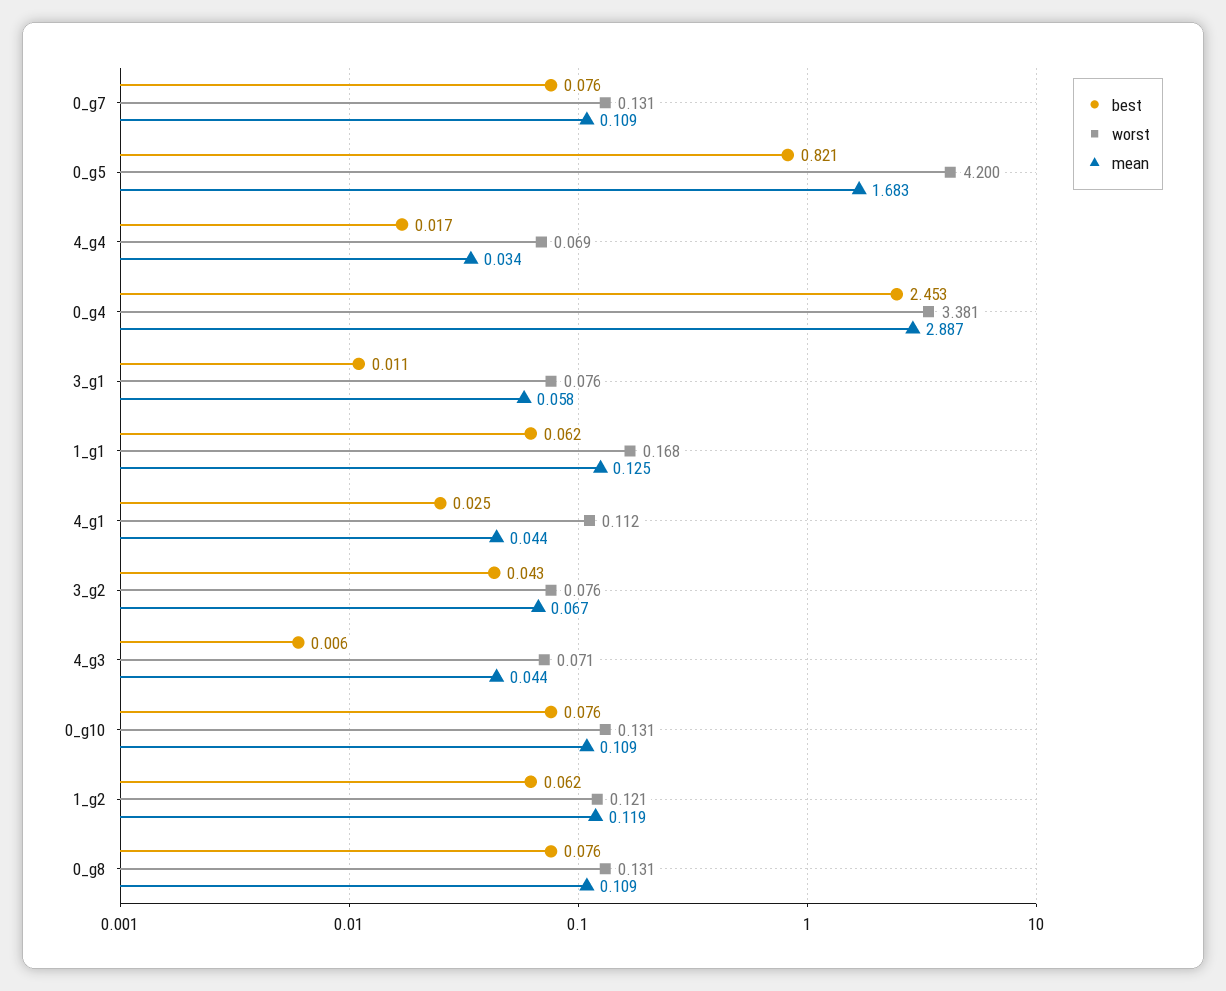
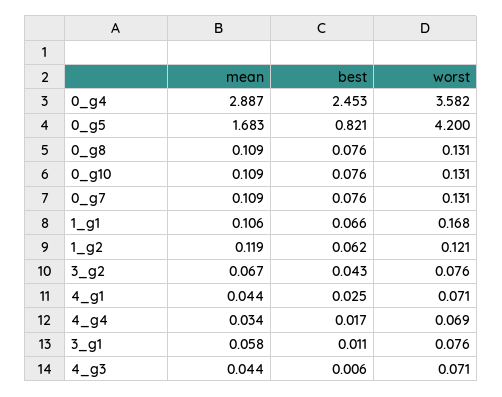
  {
    "best": {
      "0_g7": 0.076,
      "0_g5": 0.821,
      "4_g4": 0.017,
      "0_g4": 2.453,
      "3_g1": 0.011,
-     "1_g1": 0.062,
+     "1_g1": 0.066,
      "4_g1": 0.025,
      "3_g2": 0.043,
      "4_g3": 0.006,
      "0_g10": 0.076,
      "1_g2": 0.062,
      "0_g8": 0.076
    },
    "worst": {
      "0_g7": 0.131,
      "0_g5": 4.2,
      "4_g4": 0.069,
-     "0_g4": 3.381,
+     "0_g4": 3.582,
      "3_g1": 0.076,
      "1_g1": 0.168,
-     "4_g1": 0.112,
+     "4_g1": 0.071,
      "3_g2": 0.076,
      "4_g3": 0.071,
      "0_g10": 0.131,
      "1_g2": 0.121,
      "0_g8": 0.131
    },
    "mean": {
      "0_g7": 0.109,
      "0_g5": 1.683,
      "4_g4": 0.034,
      "0_g4": 2.887,
      "3_g1": 0.058,
-     "1_g1": 0.125,
+     "1_g1": 0.106,
      "4_g1": 0.044,
      "3_g2": 0.067,
      "4_g3": 0.044,
      "0_g10": 0.109,
      "1_g2": 0.119,
      "0_g8": 0.109
    }
  }

